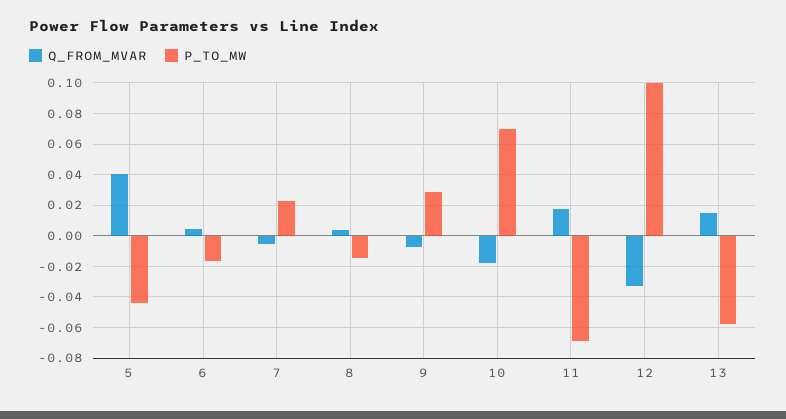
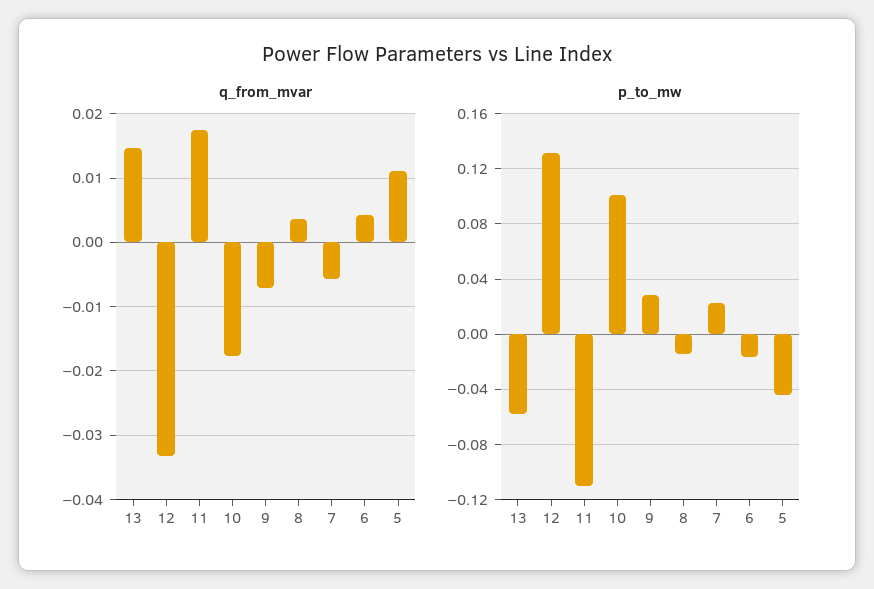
  {
    "Q_FROM_MVAR": {
-     "5": 0.04,
+     "5": 0.011,
      "6": 0.004,
      "7": -0.006,
      "8": 0.004,
      "9": -0.007,
      "10": -0.018,
      "11": 0.017,
      "12": -0.033,
      "13": 0.015
    },
    "P_TO_MW": {
      "5": -0.045,
      "6": -0.015,
      "7": 0.025,
      "8": -0.015,
      "9": 0.03,
-     "10": 0.07,
+     "10": 0.1,
-     "11": -0.07,
+     "11": -0.11,
-     "12": 0.1,
+     "12": 0.13,
      "13": -0.06
    }
  }

